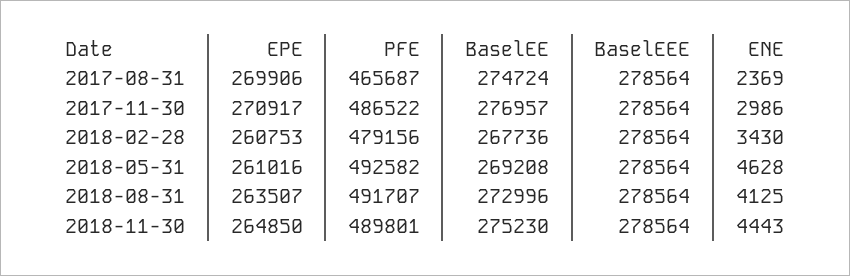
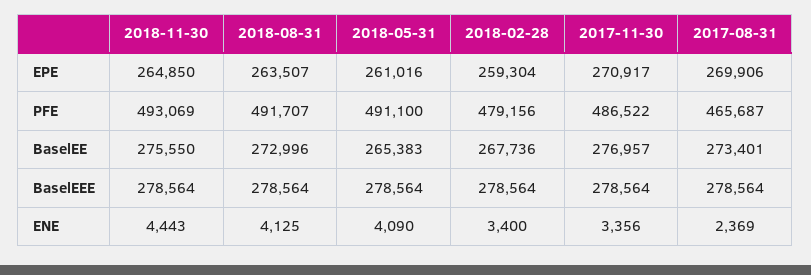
  {
    "EPE": {
      "2017-08-31": 269906,
      "2017-11-30": 270917,
-     "2018-02-28": 260753,
+     "2018-02-28": 259304,
      "2018-05-31": 261016,
      "2018-08-31": 263507,
      "2018-11-30": 264850
    },
    "PFE": {
      "2017-08-31": 465687,
      "2017-11-30": 486522,
      "2018-02-28": 479156,
-     "2018-05-31": 492582,
+     "2018-05-31": 491100,
      "2018-08-31": 491707,
-     "2018-11-30": 489801
+     "2018-11-30": 493069
    },
    "BaselEE": {
-     "2017-08-31": 274724,
+     "2017-08-31": 273401,
      "2017-11-30": 276957,
      "2018-02-28": 267736,
-     "2018-05-31": 269208,
+     "2018-05-31": 265383,
      "2018-08-31": 272996,
-     "2018-11-30": 275230
+     "2018-11-30": 275550
    },
    "BaselEEE": {
      "2017-08-31": 278564,
      "2017-11-30": 278564,
      "2018-02-28": 278564,
      "2018-05-31": 278564,
      "2018-08-31": 278564,
      "2018-11-30": 278564
    },
    "ENE": {
      "2017-08-31": 2369,
-     "2017-11-30": 2986,
+     "2017-11-30": 3356,
-     "2018-02-28": 3430,
+     "2018-02-28": 3400,
-     "2018-05-31": 4628,
+     "2018-05-31": 4090,
      "2018-08-31": 4125,
      "2018-11-30": 4443
    }
  }

